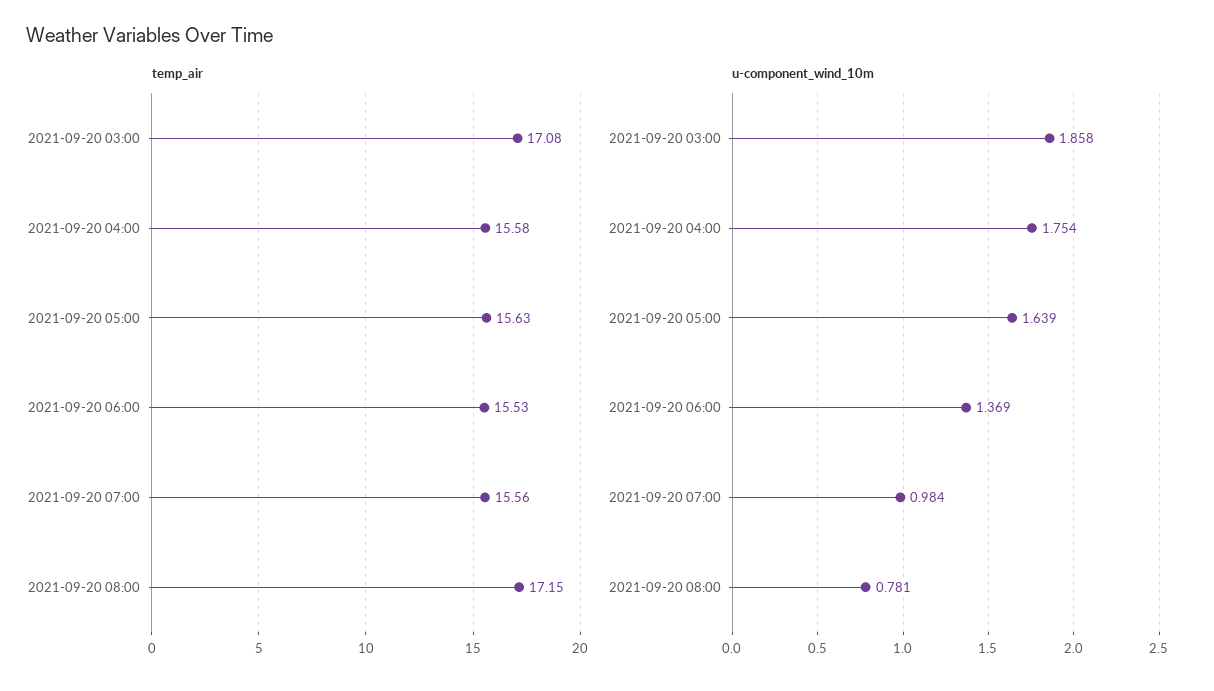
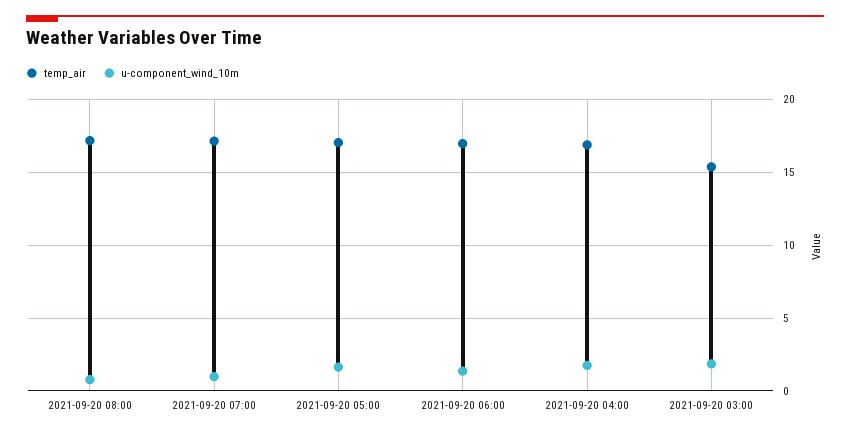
  {
    "temp_air": {
-     "2021-09-20 03:00": 17.08,
+     "2021-09-20 03:00": 15.5,
-     "2021-09-20 04:00": 15.58,
+     "2021-09-20 04:00": 17,
-     "2021-09-20 05:00": 15.63,
+     "2021-09-20 05:00": 17,
-     "2021-09-20 06:00": 15.53,
+     "2021-09-20 06:00": 17,
-     "2021-09-20 07:00": 15.56,
+     "2021-09-20 07:00": 17,
      "2021-09-20 08:00": 17.15
    },
    "u-component_wind_10m": {
      "2021-09-20 03:00": 1.858,
      "2021-09-20 04:00": 1.754,
      "2021-09-20 05:00": 1.639,
      "2021-09-20 06:00": 1.369,
      "2021-09-20 07:00": 0.984,
      "2021-09-20 08:00": 0.781
    }
  }

